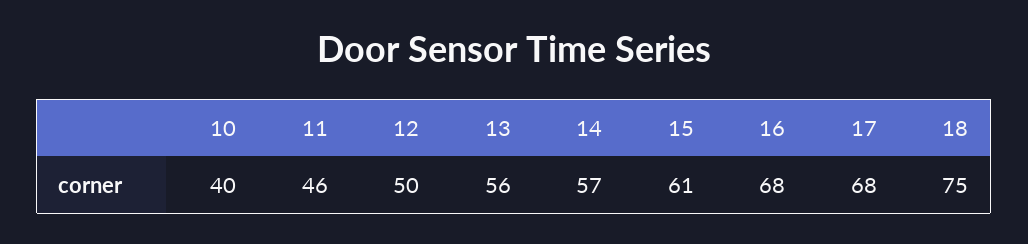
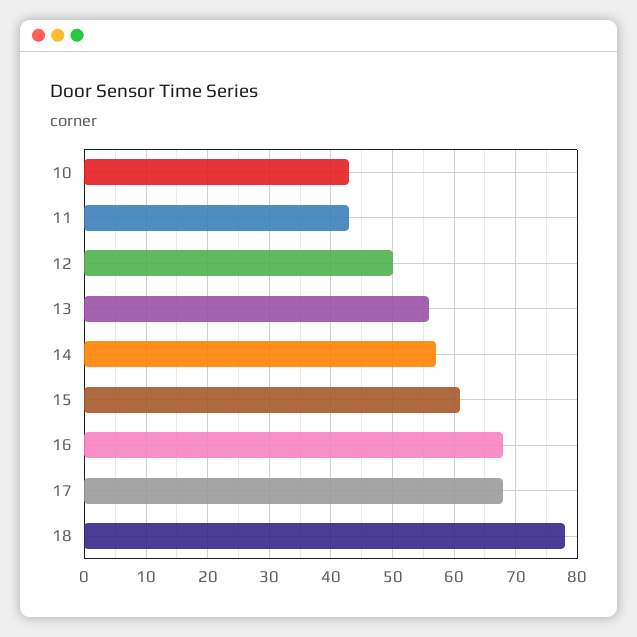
  {
-   "10": 40,
+   "10": 43,
-   "11": 46,
+   "11": 43,
    "12": 50,
    "13": 56,
    "14": 57,
    "15": 61,
    "16": 68,
    "17": 68,
-   "18": 75
+   "18": 78
  }

